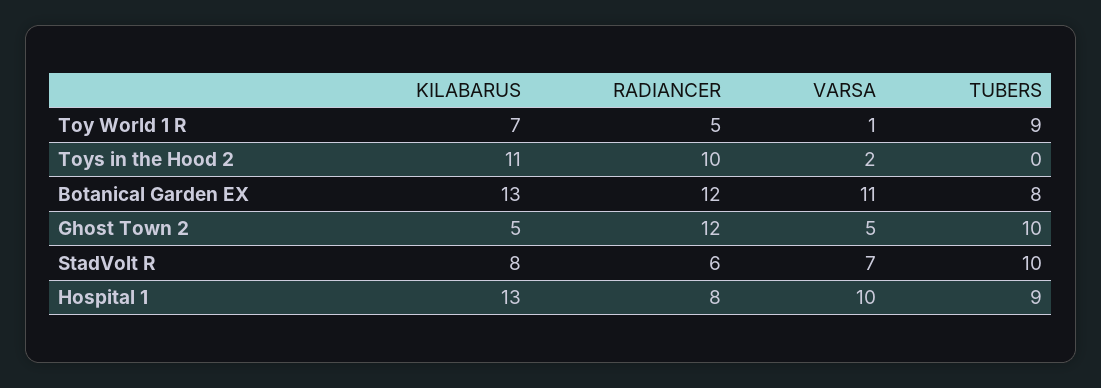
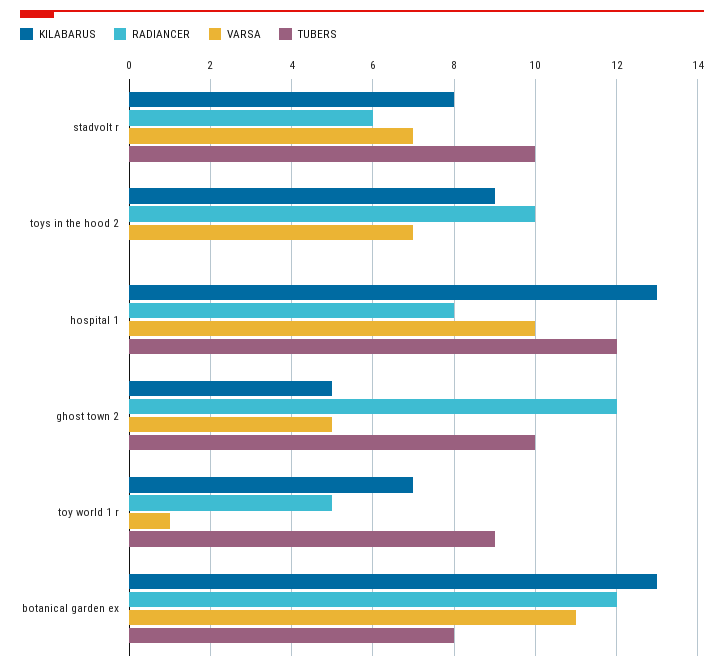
  {
    "KILABARUS": {
      "Toy World 1 R": 7,
-     "Toys in the Hood 2": 11,
+     "Toys in the Hood 2": 9,
      "Botanical Garden EX": 13,
      "Ghost Town 2": 5,
      "StadVolt R": 8,
      "Hospital 1": 13
    },
    "RADIANCER": {
      "Toy World 1 R": 5,
      "Toys in the Hood 2": 10,
      "Botanical Garden EX": 12,
      "Ghost Town 2": 12,
      "StadVolt R": 6,
      "Hospital 1": 8
    },
    "VARSA": {
      "Toy World 1 R": 1,
-     "Toys in the Hood 2": 2,
+     "Toys in the Hood 2": 7,
      "Botanical Garden EX": 11,
      "Ghost Town 2": 5,
      "StadVolt R": 7,
      "Hospital 1": 10
    },
    "TUBERS": {
      "Toy World 1 R": 9,
      "Toys in the Hood 2": 0,
      "Botanical Garden EX": 8,
      "Ghost Town 2": 10,
      "StadVolt R": 10,
-     "Hospital 1": 9
+     "Hospital 1": 12
    }
  }

